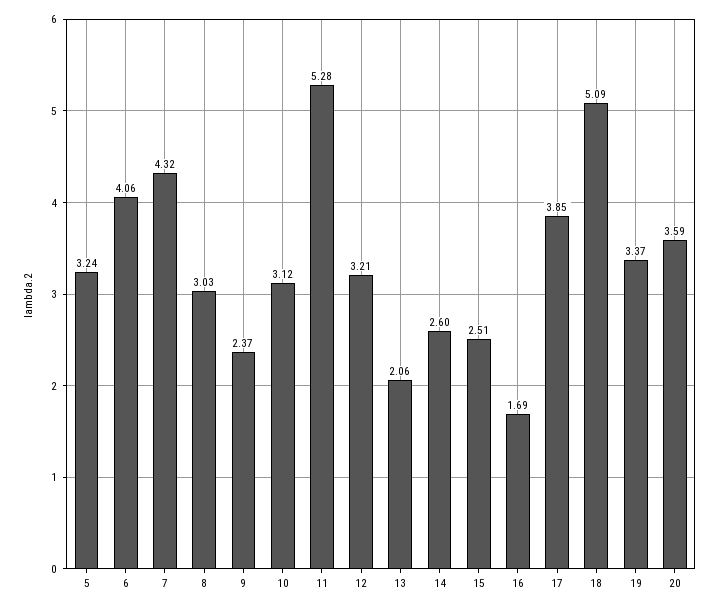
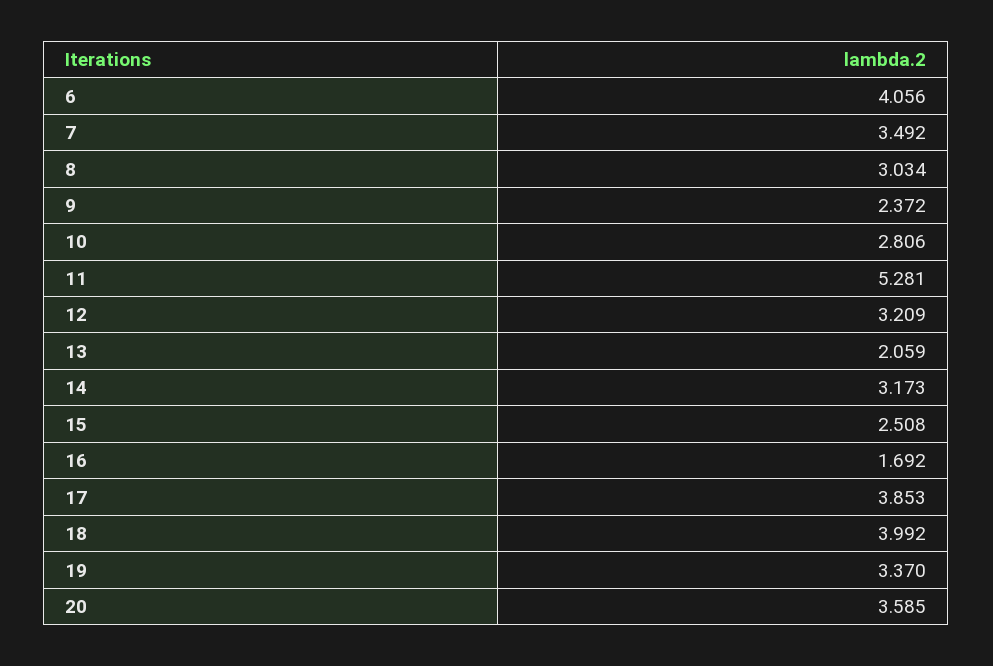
  {
-   "5": 3.24,
    "6": 4.056,
-   "7": 4.32,
+   "7": 3.492,
    "8": 3.034,
    "9": 2.372,
-   "10": 3.12,
+   "10": 2.806,
    "11": 5.281,
    "12": 3.209,
    "13": 2.059,
-   "14": 2.6,
+   "14": 3.173,
    "15": 2.508,
    "16": 1.692,
    "17": 3.853,
-   "18": 5.09,
+   "18": 3.992,
    "19": 3.37,
    "20": 3.585
  }

